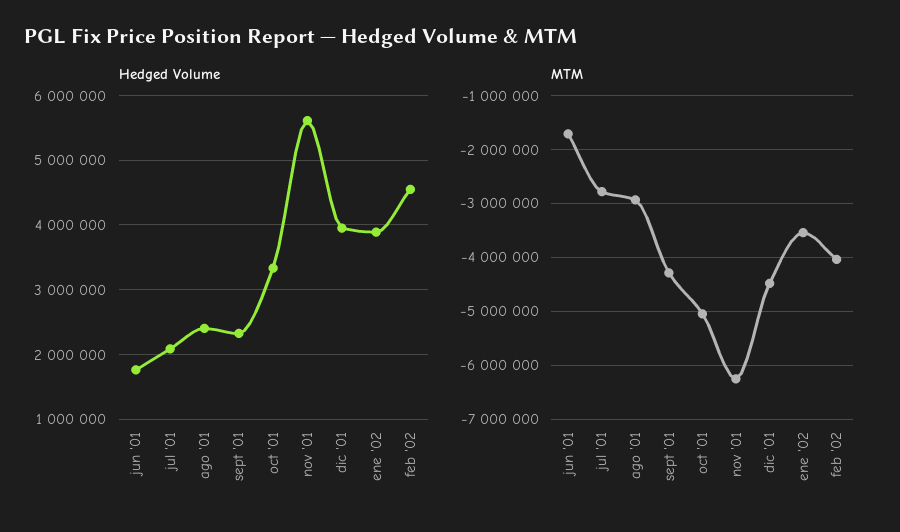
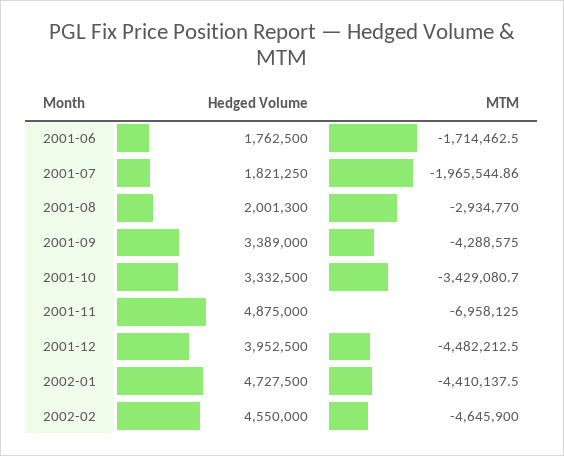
  {
    "Hedged Volume": {
      "jun '01": 1762500,
-     "jul '01": 2100000,
+     "jul '01": 1821250,
-     "ago '01": 2400000,
+     "ago '01": 2001300,
-     "sept '01": 2300000,
+     "sept '01": 3389000,
      "oct '01": 3332500,
-     "nov '01": 5600000,
+     "nov '01": 4875000,
      "dic '01": 3952500,
-     "ene '02": 3900000,
+     "ene '02": 4727500,
      "feb '02": 4550000
    },
    "MTM": {
      "jun '01": -1714462.5,
-     "jul '01": -2800000,
+     "jul '01": -1965544.86,
      "ago '01": -2934770,
      "sept '01": -4288575,
-     "oct '01": -5000000,
+     "oct '01": -3429080.7,
-     "nov '01": -6200000,
+     "nov '01": -6958125,
      "dic '01": -4482212.5,
-     "ene '02": -3600000,
+     "ene '02": -4410137.5,
-     "feb '02": -4000000
+     "feb '02": -4645900
    }
  }

